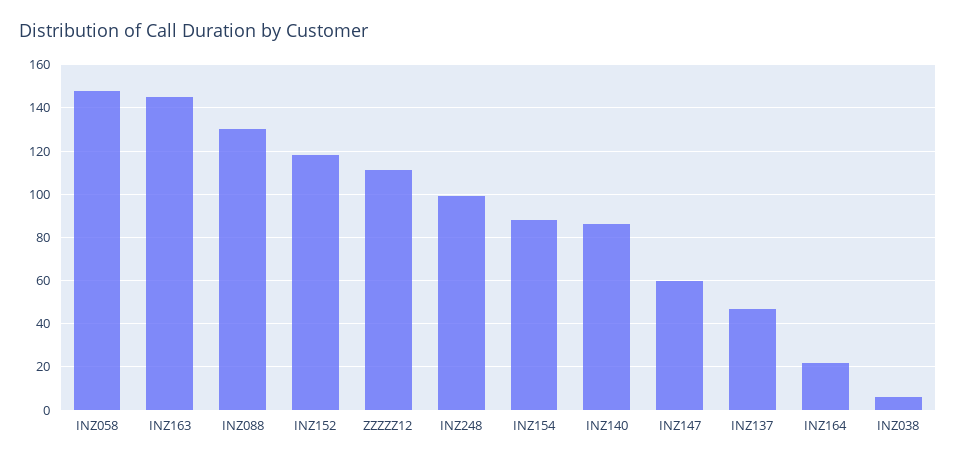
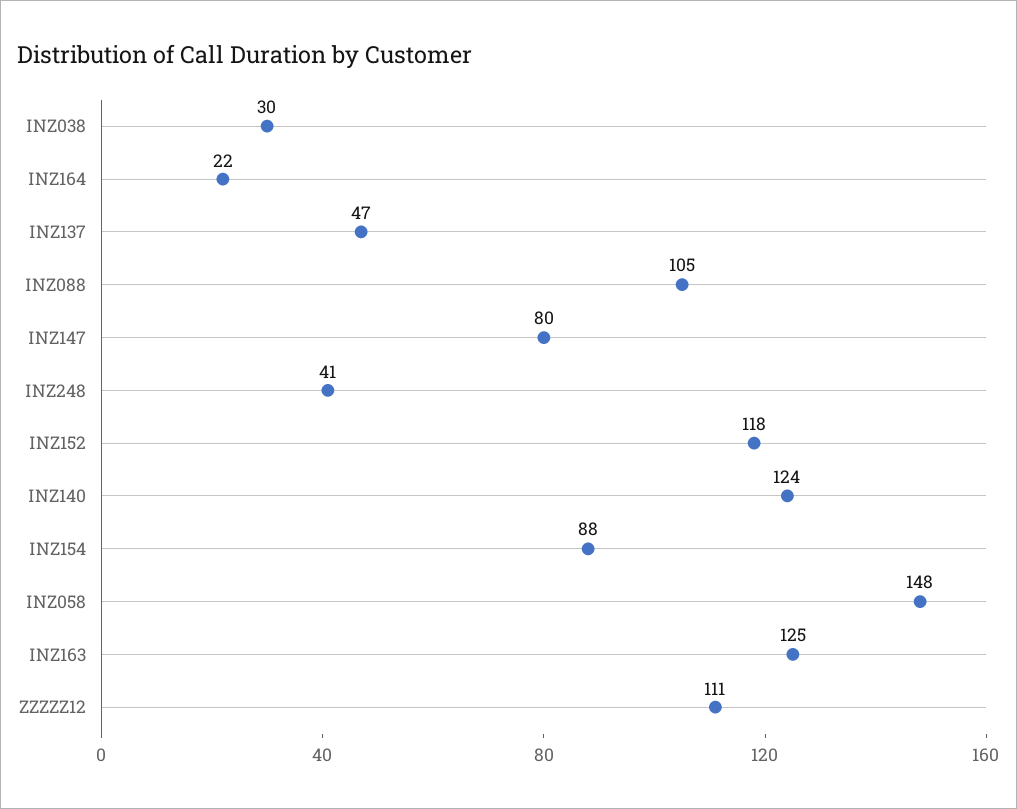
  {
    "INZ058": 148,
-   "INZ163": 145,
+   "INZ163": 125,
-   "INZ088": 130,
+   "INZ088": 105,
    "INZ152": 118,
    "ZZZZZ12": 111,
-   "INZ248": 100,
+   "INZ248": 41,
    "INZ154": 88,
-   "INZ140": 85,
+   "INZ140": 124,
-   "INZ147": 60,
+   "INZ147": 80,
    "INZ137": 47,
    "INZ164": 22,
-   "INZ038": 5
+   "INZ038": 30
  }

